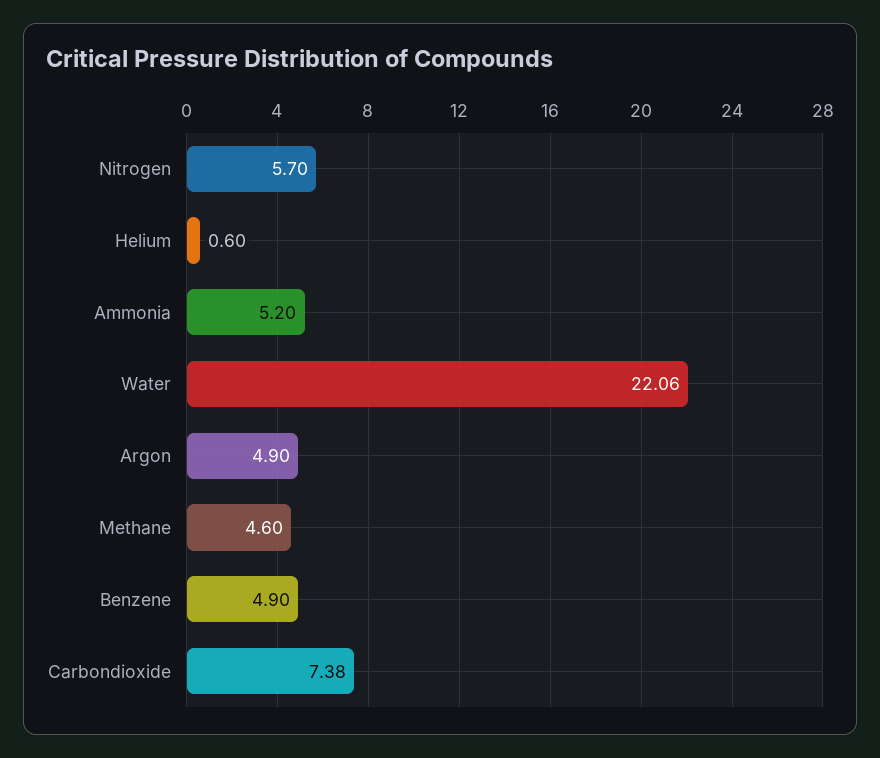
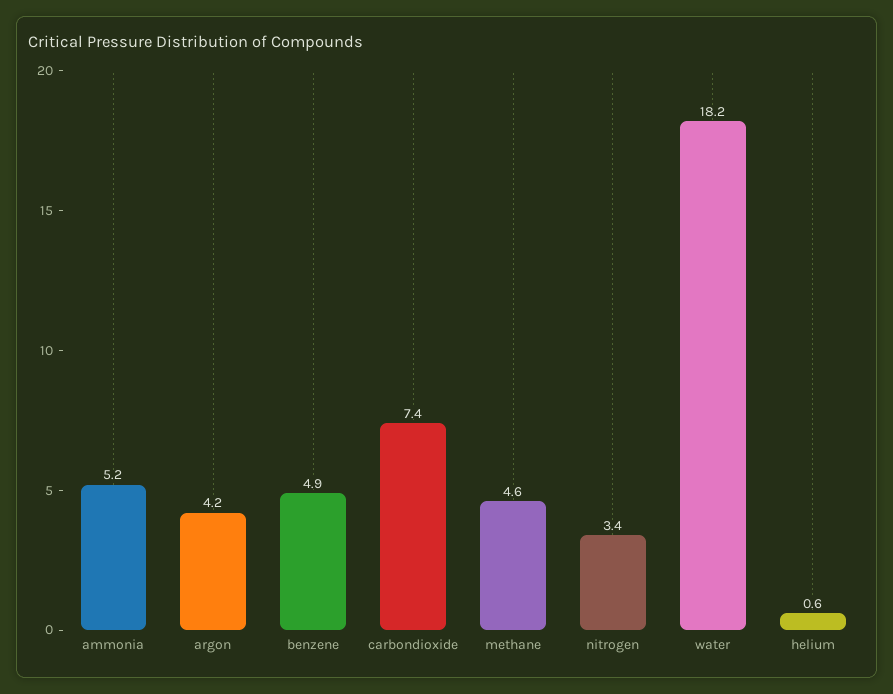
  {
-   "Nitrogen": 5.7,
+   "Nitrogen": 3.4,
    "Helium": 0.6,
    "Ammonia": 5.2,
-   "Water": 22.06,
+   "Water": 18.2,
-   "Argon": 4.9,
+   "Argon": 4.2,
    "Methane": 4.6,
    "Benzene": 4.9,
    "Carbondioxide": 7.38
  }

